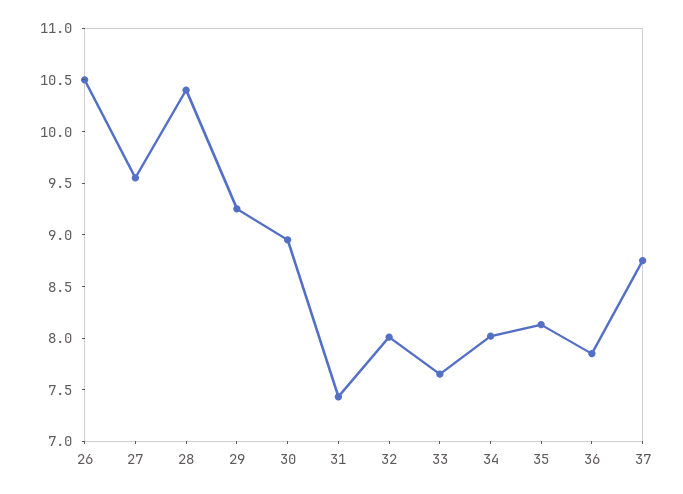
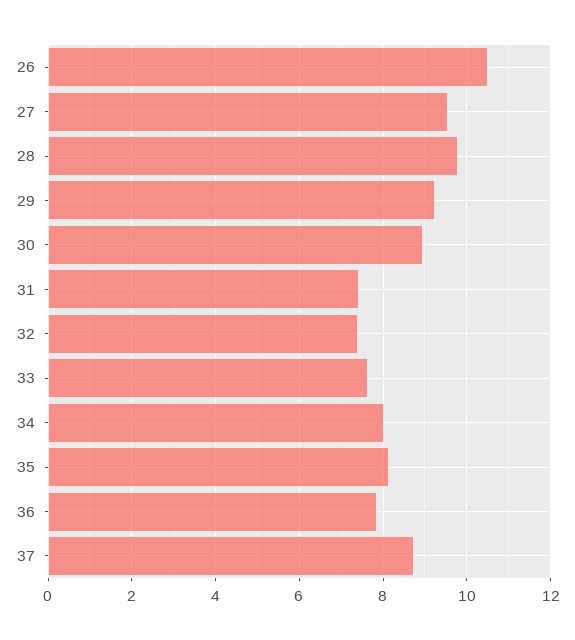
  {
    "26": 10.5,
    "27": 9.6,
-   "28": 10.4,
+   "28": 9.8,
    "29": 9.3,
    "30": 9,
    "31": 7.4,
-   "32": 8,
+   "32": 7.4,
    "33": 7.7,
    "34": 8,
    "35": 8.1,
    "36": 7.9,
    "37": 8.8
  }

